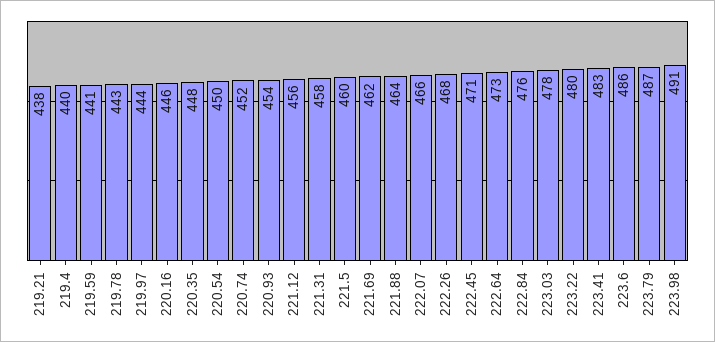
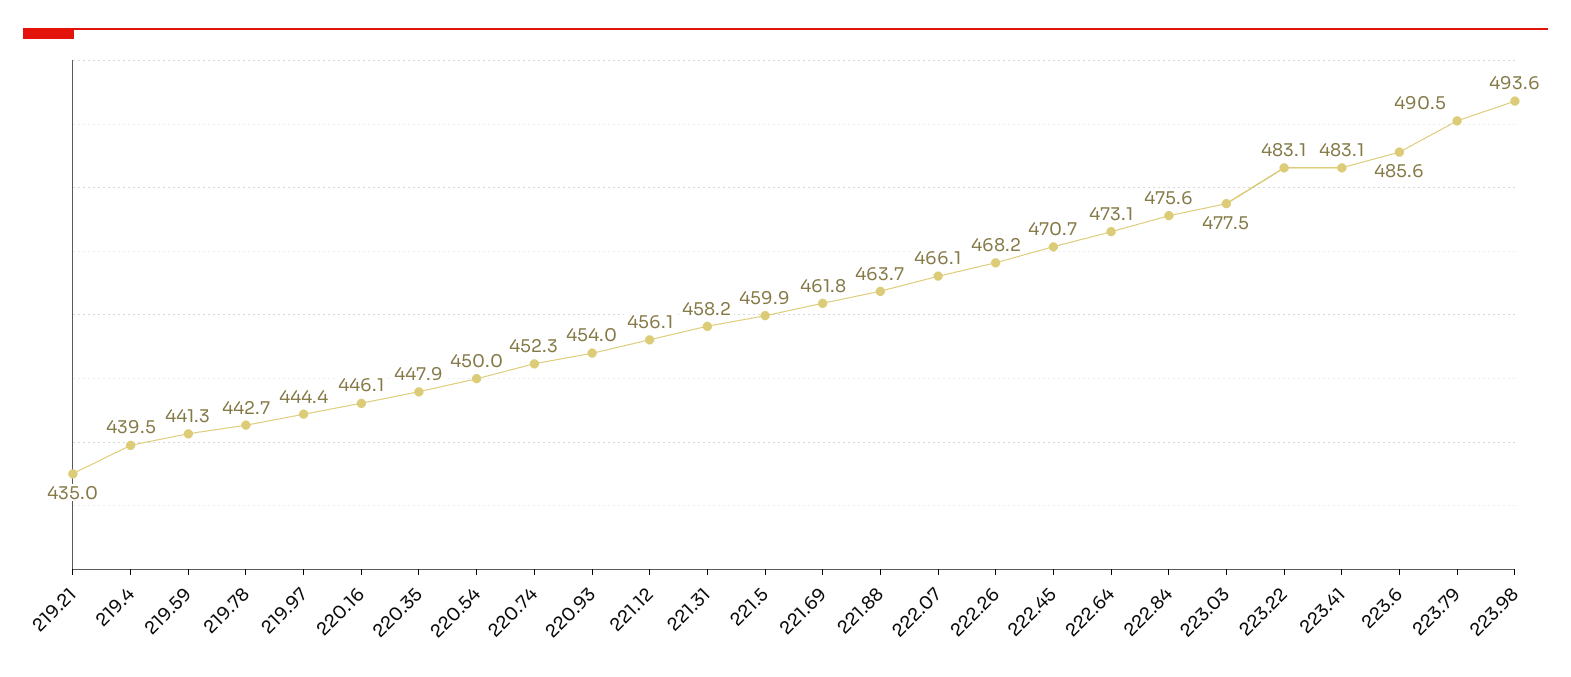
  {
-   "219.21": 438,
+   "219.21": 435,
    "219.4": 439.5,
    "219.59": 441.3,
    "219.78": 442.7,
    "219.97": 444.4,
    "220.16": 446.1,
    "220.35": 447.9,
    "220.54": 450,
    "220.74": 452.3,
    "220.93": 454,
    "221.12": 456.1,
    "221.31": 458.2,
    "221.5": 459.9,
    "221.69": 461.8,
    "221.88": 463.7,
    "222.07": 466.1,
    "222.26": 468.2,
    "222.45": 470.7,
    "222.64": 473.1,
    "222.84": 475.6,
    "223.03": 477.5,
-   "223.22": 480,
+   "223.22": 483.1,
    "223.41": 483.1,
    "223.6": 485.6,
-   "223.79": 487,
+   "223.79": 490.5,
-   "223.98": 491
+   "223.98": 493.6
  }

